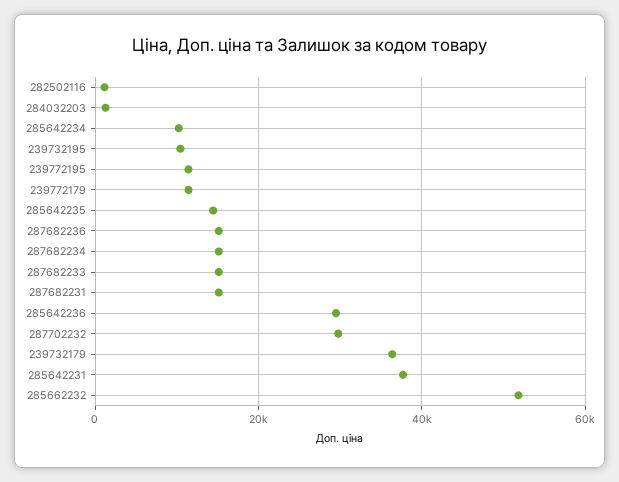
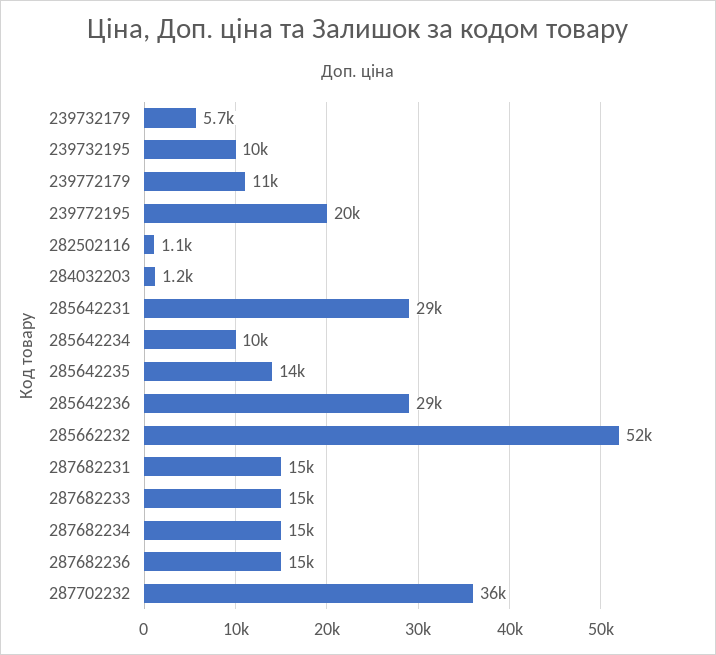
  {
    "282502116": 1100,
    "284032203": 1200,
    "285642234": 10000,
    "239732195": 10000,
-   "239772195": 12000,
+   "239772195": 20000,
    "239772179": 11000,
    "285642235": 14000,
    "287682236": 15000,
    "287682234": 15000,
    "287682233": 15000,
    "287682231": 15000,
    "285642236": 29000,
-   "287702232": 30000,
+   "287702232": 36000,
-   "239732179": 36000,
+   "239732179": 5700,
-   "285642231": 38000,
+   "285642231": 29000,
    "285662232": 52000
  }

